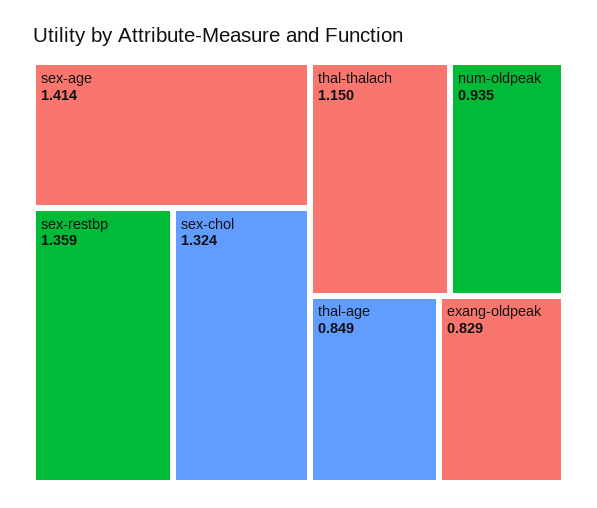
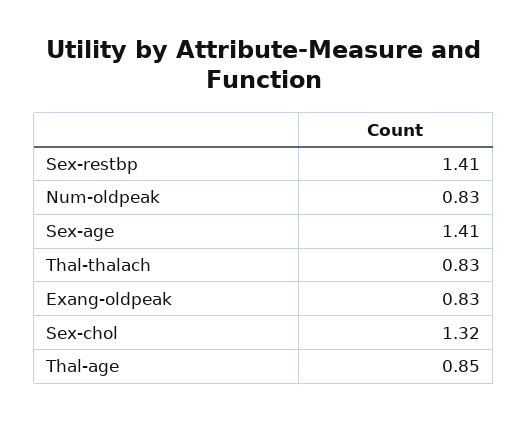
  {
    "sex-age": 1.414,
-   "sex-restbp": 1.359,
+   "sex-restbp": 1.41,
    "sex-chol": 1.324,
-   "thal-thalach": 1.15,
+   "thal-thalach": 0.83,
-   "num-oldpeak": 0.935,
+   "num-oldpeak": 0.83,
    "thal-age": 0.849,
    "exang-oldpeak": 0.829
  }

